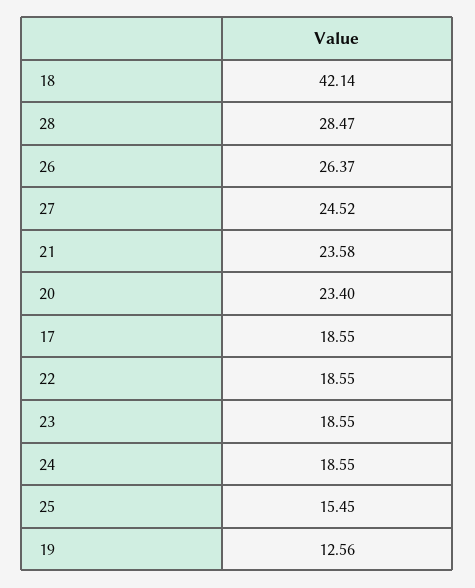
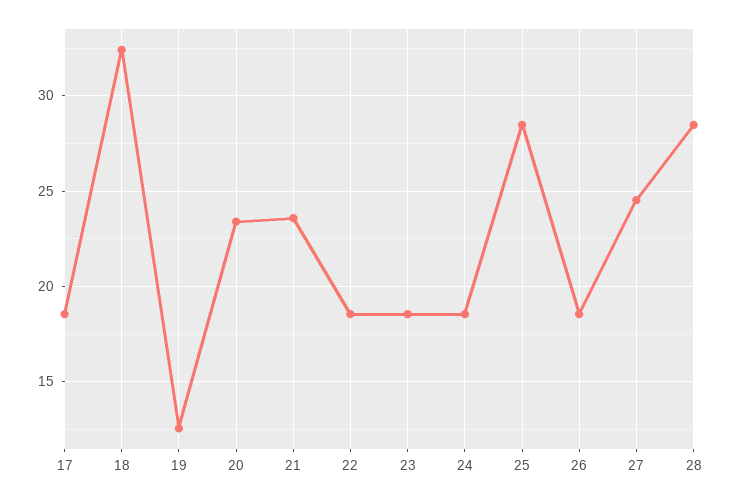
  {
-   "18": 42.14,
+   "18": 32.5,
    "28": 28.47,
-   "26": 26.37,
+   "26": 18.5,
    "27": 24.52,
    "21": 23.58,
    "20": 23.4,
    "17": 18.55,
    "22": 18.55,
    "23": 18.55,
    "24": 18.55,
-   "25": 15.45,
+   "25": 28.5,
    "19": 12.56
  }

